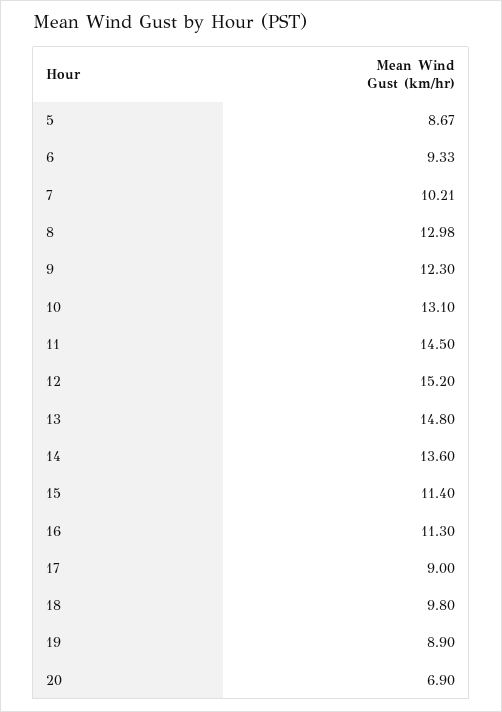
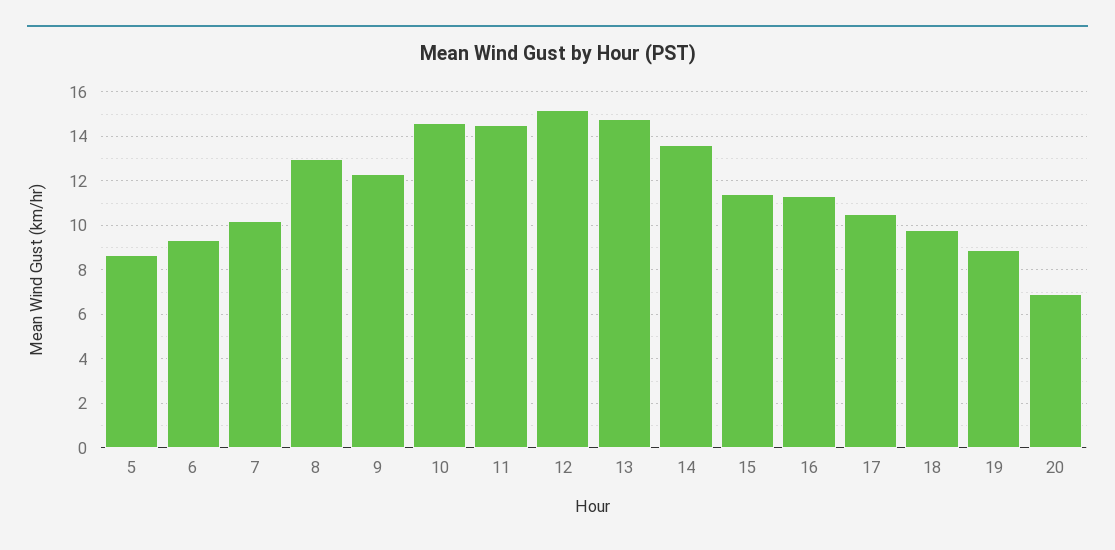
  {
    "5": 8.67,
    "6": 9.33,
    "7": 10.21,
    "8": 12.98,
    "9": 12.3,
-   "10": 13.1,
+   "10": 14.5,
    "11": 14.5,
    "12": 15.2,
    "13": 14.8,
    "14": 13.6,
    "15": 11.4,
    "16": 11.3,
-   "17": 9,
+   "17": 10.5,
    "18": 9.8,
    "19": 8.9,
    "20": 6.9
  }

